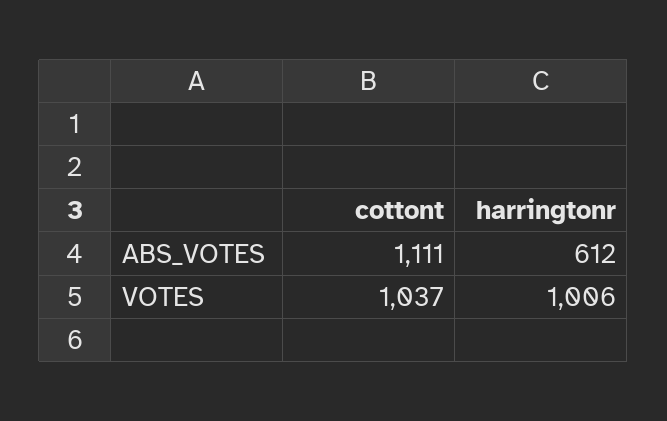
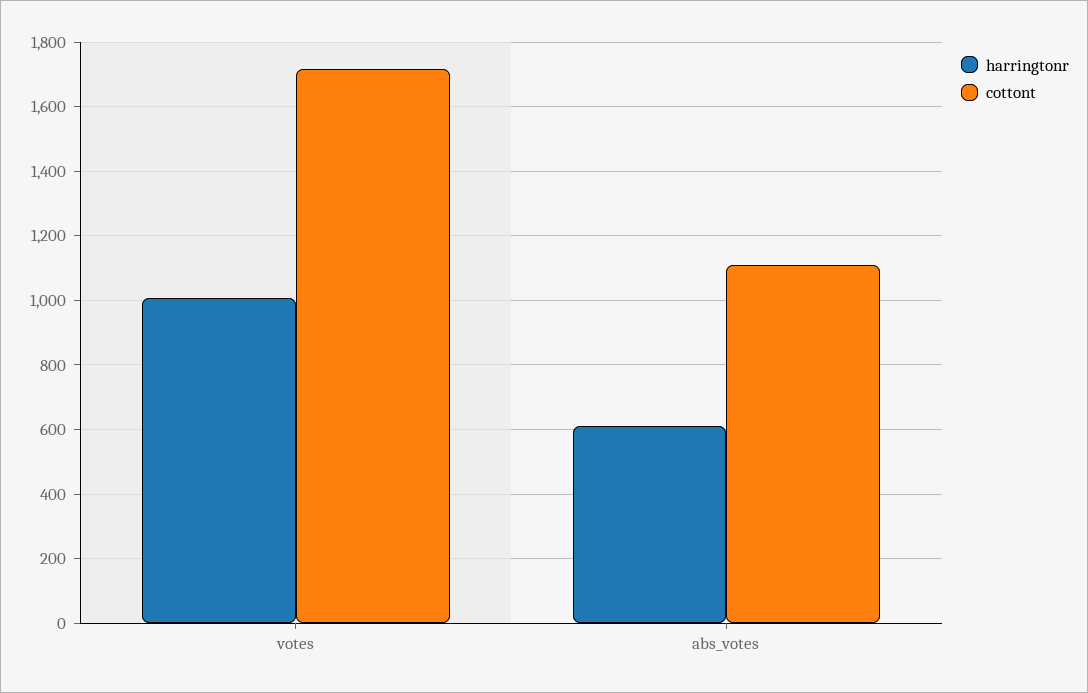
  {
    "cottont": {
      "ABS_VOTES": 1111,
-     "VOTES": 1037
+     "VOTES": 1720
    },
    "harringtonr": {
      "ABS_VOTES": 612,
      "VOTES": 1006
    }
  }

